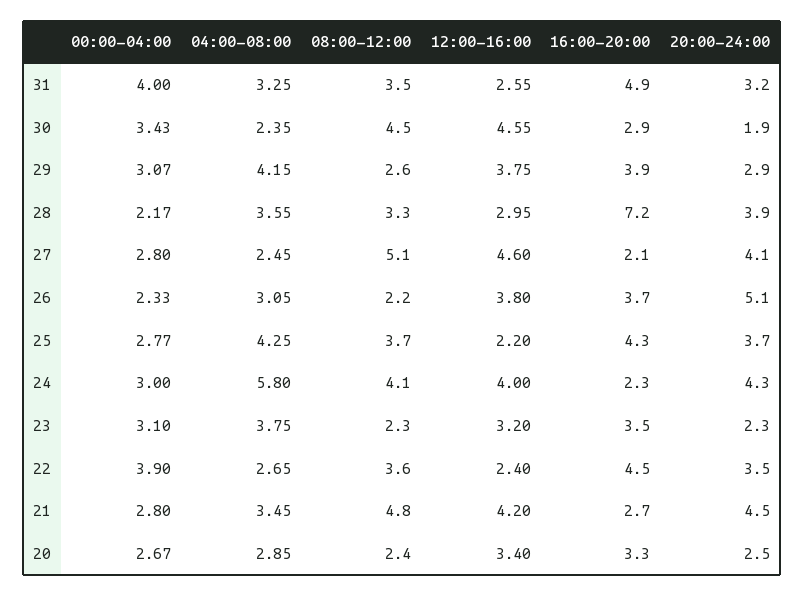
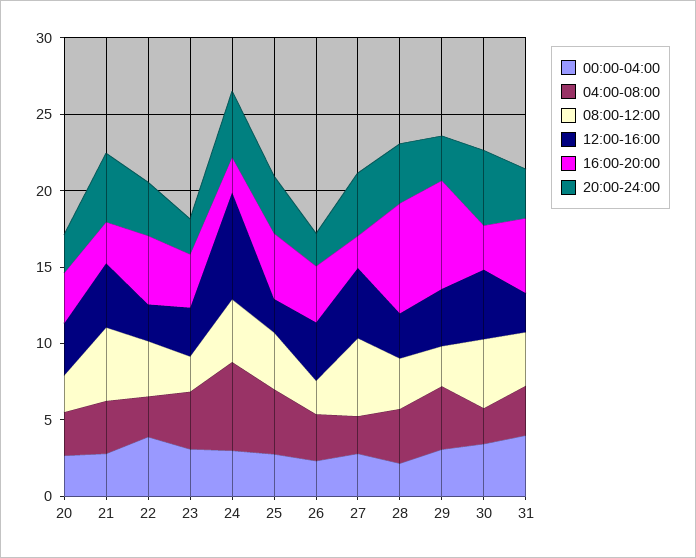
  {
    "00:00-04:00": {
      "31": 4,
      "30": 3.43,
      "29": 3.07,
      "28": 2.17,
      "27": 2.8,
      "26": 2.33,
      "25": 2.77,
      "24": 3,
      "23": 3.1,
      "22": 3.9,
      "21": 2.8,
      "20": 2.67
    },
    "04:00-08:00": {
      "31": 3.25,
      "30": 2.35,
      "29": 4.15,
      "28": 3.55,
      "27": 2.45,
      "26": 3.05,
      "25": 4.25,
      "24": 5.8,
      "23": 3.75,
      "22": 2.65,
      "21": 3.45,
      "20": 2.85
    },
    "08:00-12:00": {
      "31": 3.5,
      "30": 4.5,
      "29": 2.6,
      "28": 3.3,
      "27": 5.1,
      "26": 2.2,
      "25": 3.7,
      "24": 4.1,
      "23": 2.3,
      "22": 3.6,
      "21": 4.8,
      "20": 2.4
    },
    "12:00-16:00": {
      "31": 2.55,
      "30": 4.55,
      "29": 3.75,
      "28": 2.95,
      "27": 4.6,
      "26": 3.8,
      "25": 2.2,
-     "24": 4,
+     "24": 7,
      "23": 3.2,
      "22": 2.4,
      "21": 4.2,
      "20": 3.4
    },
    "16:00-20:00": {
      "31": 4.9,
      "30": 2.9,
-     "29": 3.9,
+     "29": 7,
      "28": 7.2,
      "27": 2.1,
      "26": 3.7,
      "25": 4.3,
      "24": 2.3,
      "23": 3.5,
      "22": 4.5,
      "21": 2.7,
      "20": 3.3
    },
    "20:00-24:00": {
      "31": 3.2,
-     "30": 1.9,
+     "30": 5,
      "29": 2.9,
      "28": 3.9,
      "27": 4.1,
-     "26": 5.1,
+     "26": 2,
      "25": 3.7,
      "24": 4.3,
      "23": 2.3,
      "22": 3.5,
      "21": 4.5,
      "20": 2.5
    }
  }

